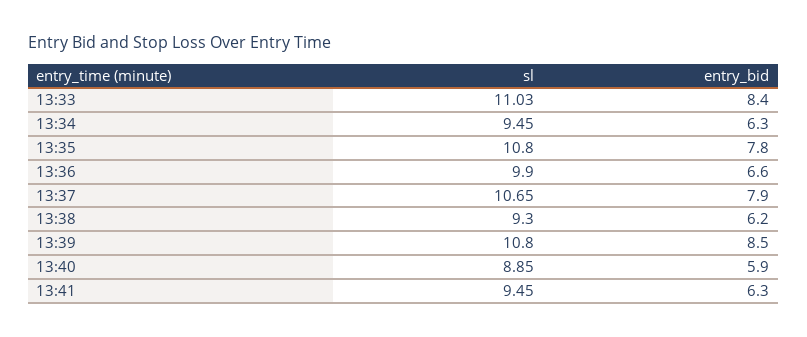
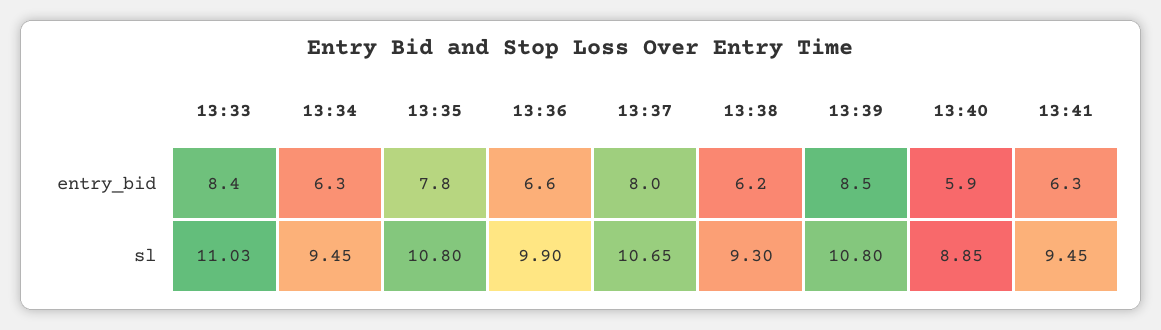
  {
    "sl": {
      "13:33": 11.03,
      "13:34": 9.45,
      "13:35": 10.8,
      "13:36": 9.9,
      "13:37": 10.65,
      "13:38": 9.3,
      "13:39": 10.8,
      "13:40": 8.85,
      "13:41": 9.45
    },
    "entry_bid": {
      "13:33": 8.4,
      "13:34": 6.3,
      "13:35": 7.8,
      "13:36": 6.6,
-     "13:37": 7.9,
+     "13:37": 8,
      "13:38": 6.2,
      "13:39": 8.5,
      "13:40": 5.9,
      "13:41": 6.3
    }
  }

